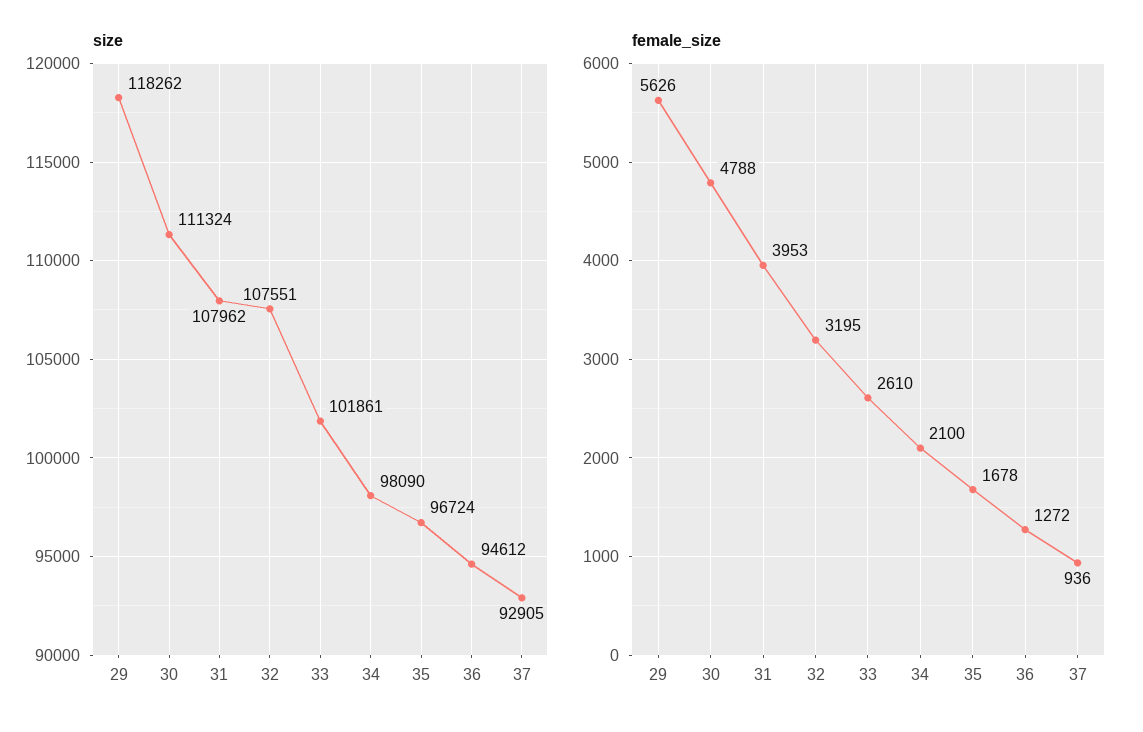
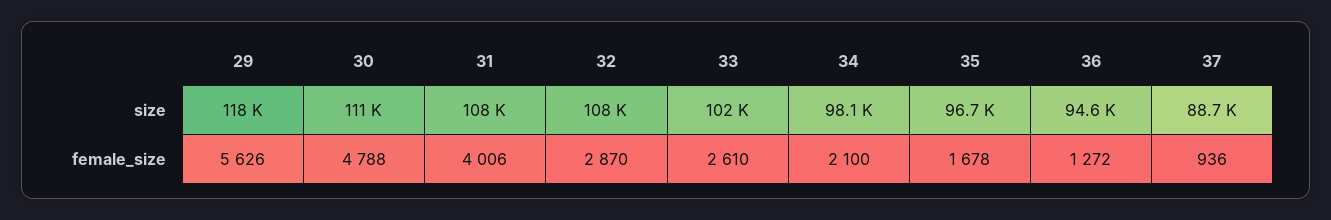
  {
    "size": {
      "29": 118262,
      "30": 111324,
      "31": 107962,
      "32": 107551,
      "33": 101861,
      "34": 98090,
      "35": 96724,
      "36": 94612,
-     "37": 92905
+     "37": 88700
    },
    "female_size": {
      "29": 5626,
      "30": 4788,
-     "31": 3953,
+     "31": 4006,
-     "32": 3195,
+     "32": 2870,
      "33": 2610,
      "34": 2100,
      "35": 1678,
      "36": 1272,
      "37": 936
    }
  }

